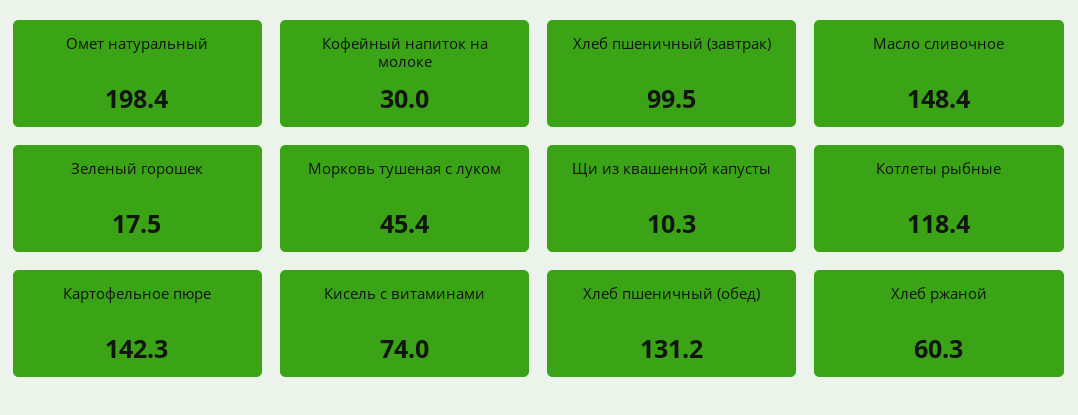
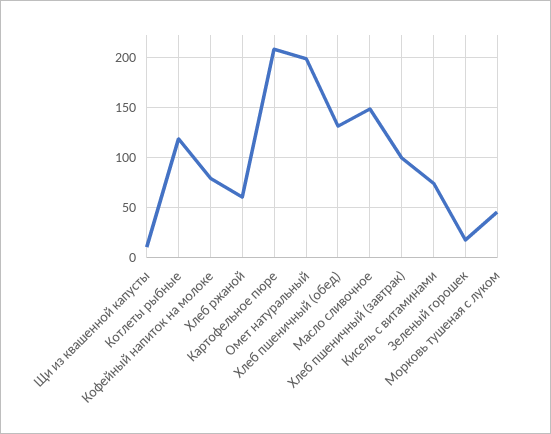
  {
    "Омет натуральный": 198.4,
-   "Кофейный напиток на молоке": 30,
+   "Кофейный напиток на молоке": 80,
    "Хлеб пшеничный (завтрак)": 99.5,
    "Масло сливочное": 148.4,
    "Зеленый горошек": 17.5,
    "Морковь тушеная с луком": 45.4,
    "Щи из квашенной капусты": 10.3,
    "Котлеты рыбные": 118.4,
-   "Картофельное пюре": 142.3,
+   "Картофельное пюре": 210,
    "Кисель с витаминами": 74,
    "Хлеб пшеничный (обед)": 131.2,
    "Хлеб ржаной": 60.3
  }

